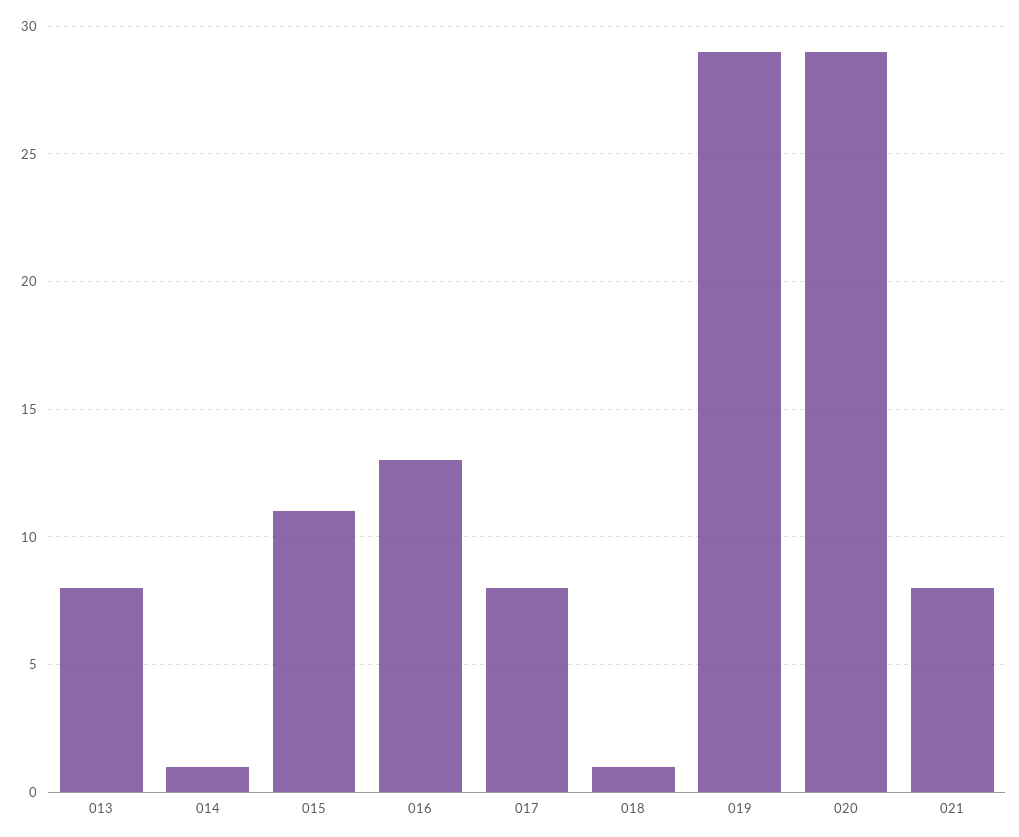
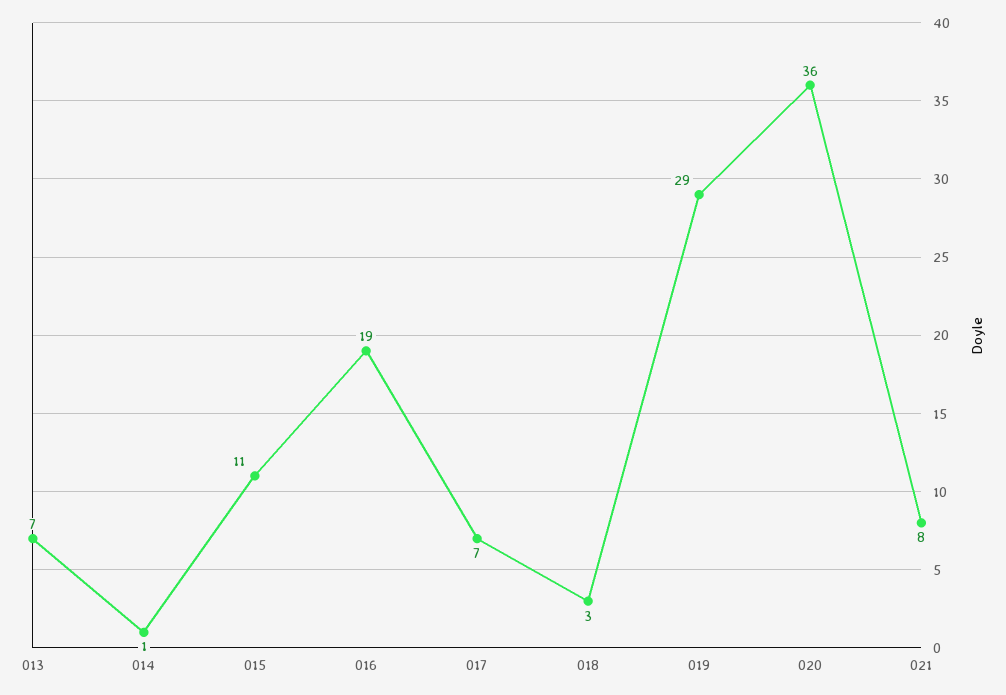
  {
-   "013": 8,
+   "013": 7,
    "014": 1,
    "015": 11,
-   "016": 13,
+   "016": 19,
-   "017": 8,
+   "017": 7,
-   "018": 1,
+   "018": 3,
    "019": 29,
-   "020": 29,
+   "020": 36,
    "021": 8
  }

